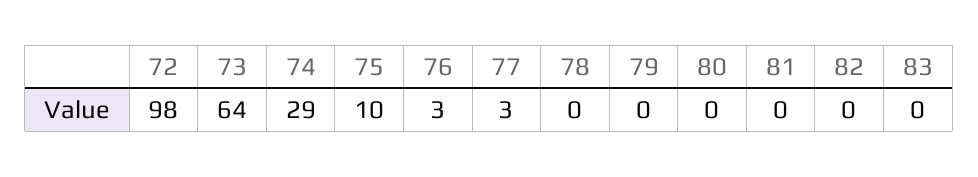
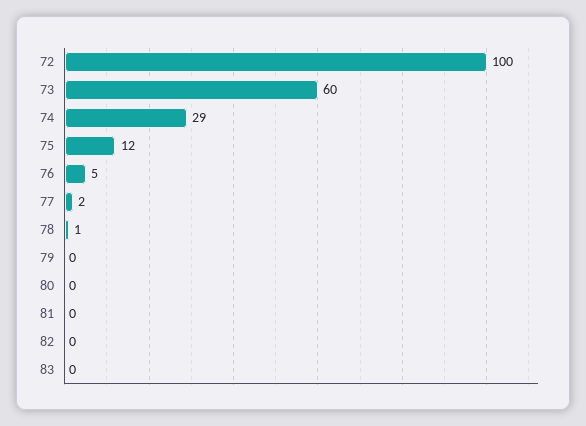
  {
-   "72": 98,
+   "72": 100,
-   "73": 64,
+   "73": 60,
    "74": 29,
-   "75": 10,
+   "75": 12,
-   "76": 3,
+   "76": 5,
-   "77": 3,
+   "77": 2,
-   "78": 0,
+   "78": 1,
    "79": 0,
    "80": 0,
    "81": 0,
    "82": 0,
    "83": 0
  }

